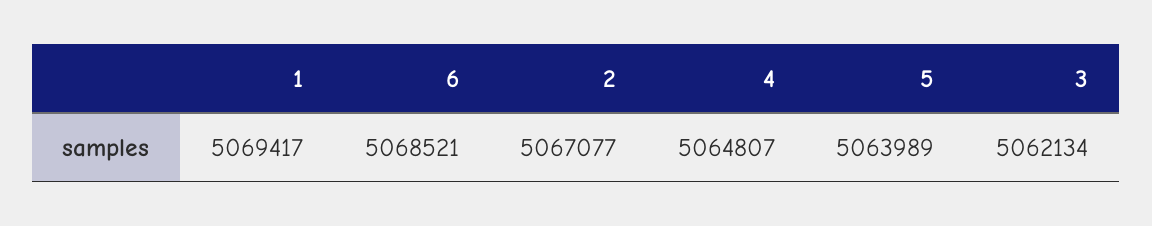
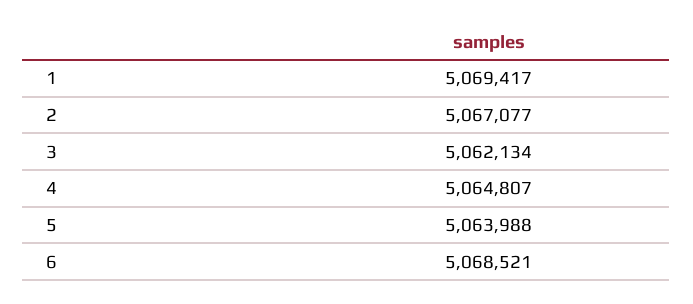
  {
    "1": 5069417,
    "6": 5068521,
    "2": 5067077,
    "4": 5064807,
-   "5": 5063989,
+   "5": 5063988,
    "3": 5062134
  }

